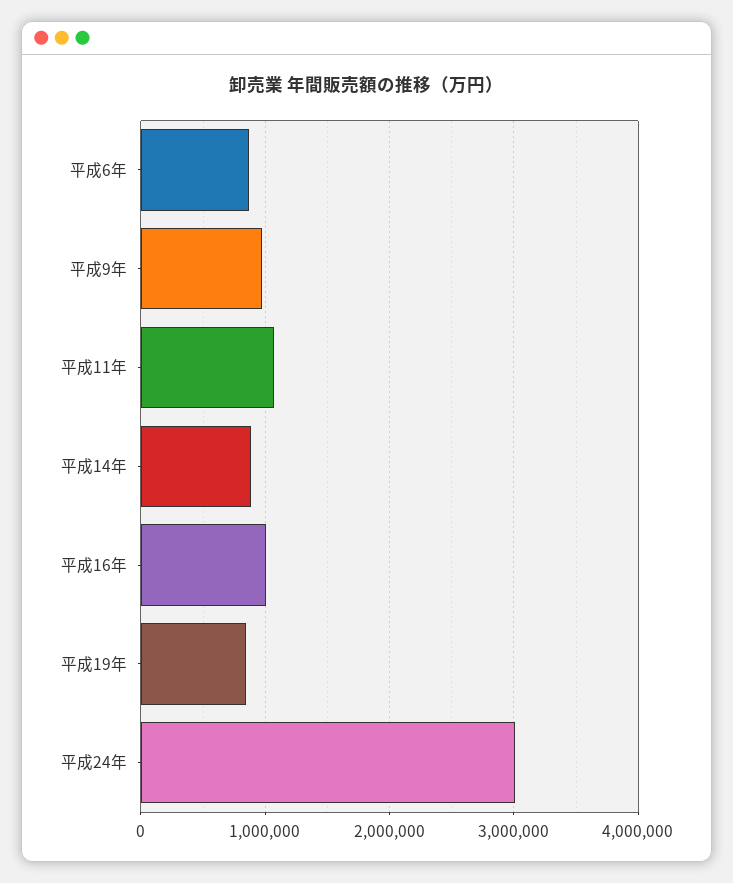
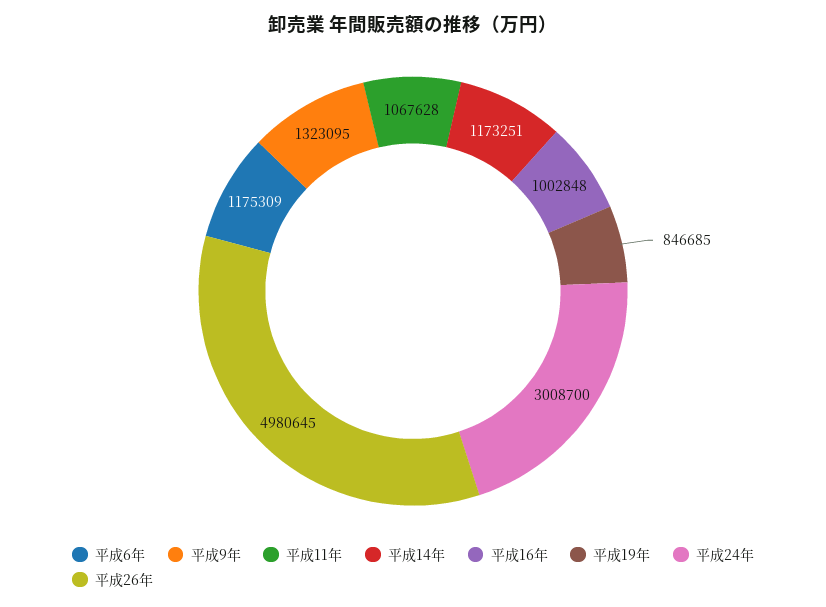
  {
-   "平成6年": 900000,
+   "平成6年": 1175309,
-   "平成9年": 1000000,
+   "平成9年": 1323095,
    "平成11年": 1067628,
-   "平成14年": 900000,
+   "平成14年": 1173251,
    "平成16年": 1002848,
    "平成19年": 846685,
-   "平成24年": 3008700
+   "平成24年": 3008700,
+   "平成26年": 4980645
  }

